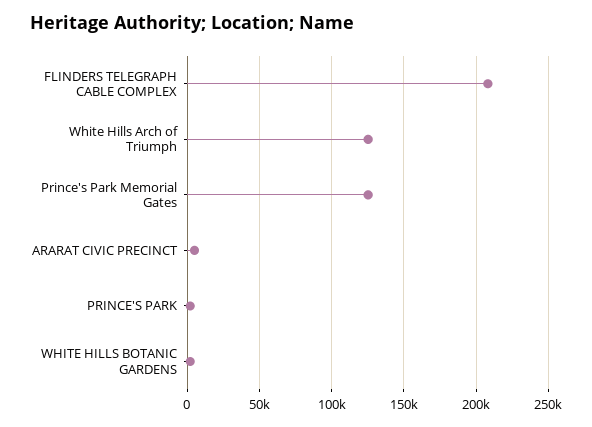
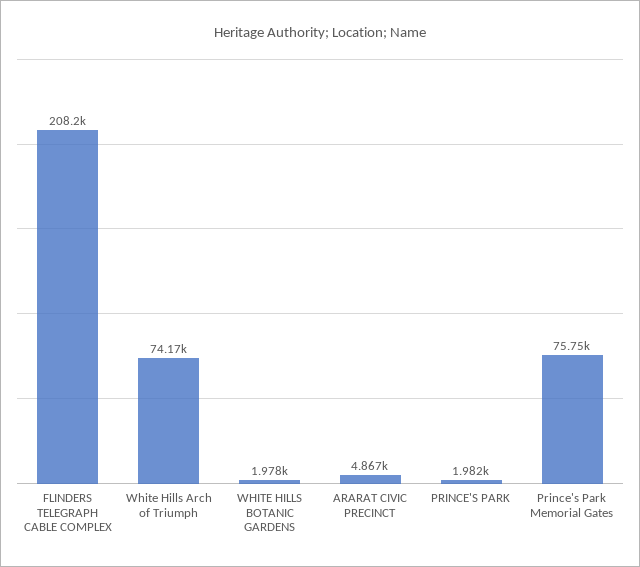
  {
    "FLINDERS TELEGRAPH CABLE COMPLEX": 208200,
-   "White Hills Arch of Triumph": 125000,
+   "White Hills Arch of Triumph": 74170,
-   "Prince's Park Memorial Gates": 125000,
+   "Prince's Park Memorial Gates": 75750,
    "ARARAT CIVIC PRECINCT": 4867,
    "PRINCE'S PARK": 1982,
    "WHITE HILLS BOTANIC GARDENS": 1978
  }

